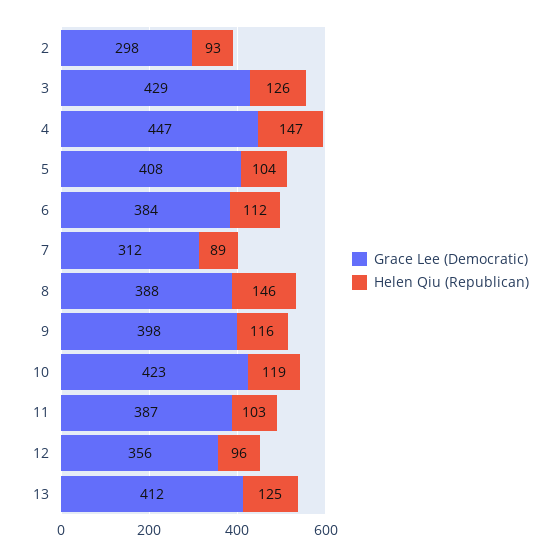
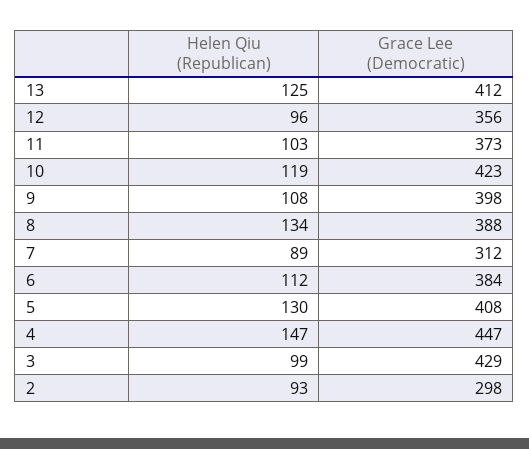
  {
    "Grace Lee (Democratic)": {
      "2": 298,
      "3": 429,
      "4": 447,
      "5": 408,
      "6": 384,
      "7": 312,
      "8": 388,
      "9": 398,
      "10": 423,
-     "11": 387,
+     "11": 373,
      "12": 356,
      "13": 412
    },
    "Helen Qiu (Republican)": {
      "2": 93,
-     "3": 126,
+     "3": 99,
      "4": 147,
-     "5": 104,
+     "5": 130,
      "6": 112,
      "7": 89,
-     "8": 146,
+     "8": 134,
-     "9": 116,
+     "9": 108,
      "10": 119,
      "11": 103,
      "12": 96,
      "13": 125
    }
  }

